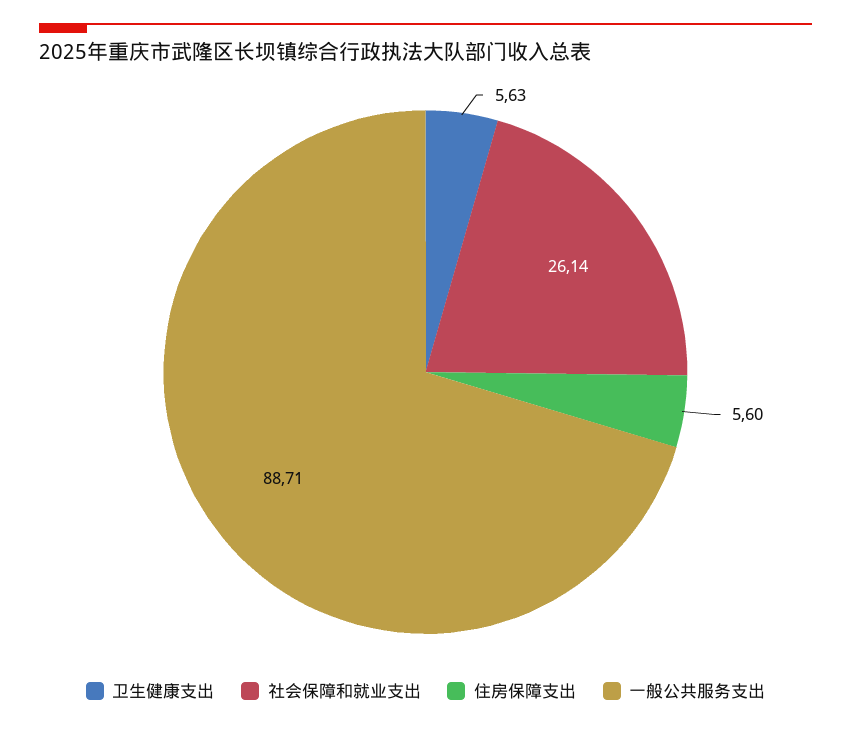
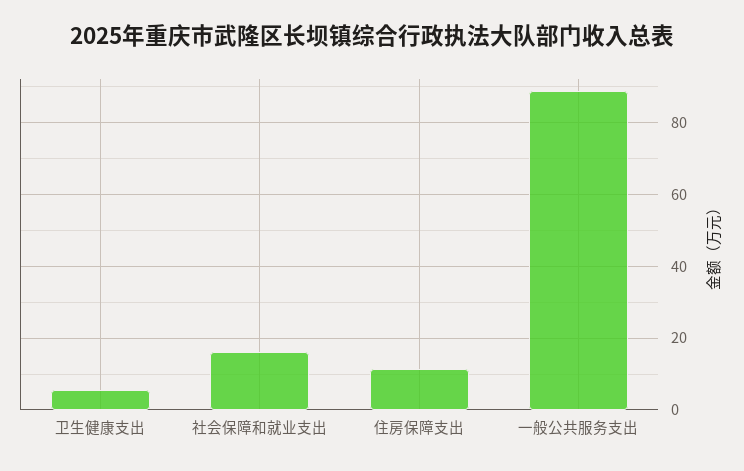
  {
    "卫生健康支出": 5.63,
-   "社会保障和就业支出": 26.14,
+   "社会保障和就业支出": 16,
-   "住房保障支出": 5.6,
+   "住房保障支出": 12,
    "一般公共服务支出": 88.71
  }

